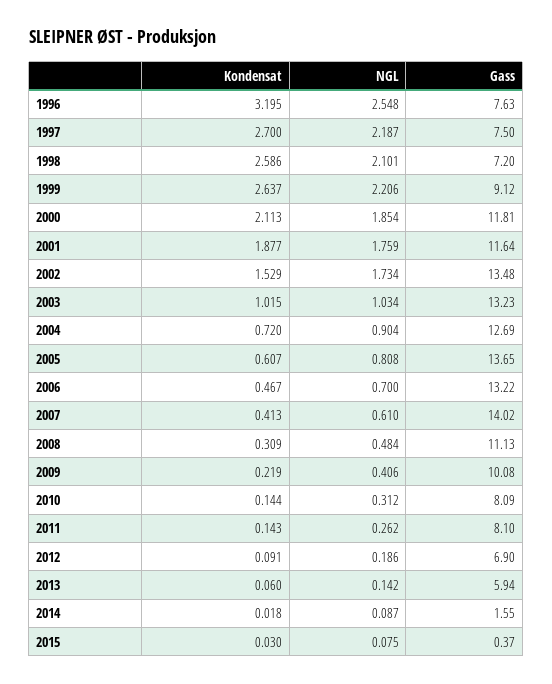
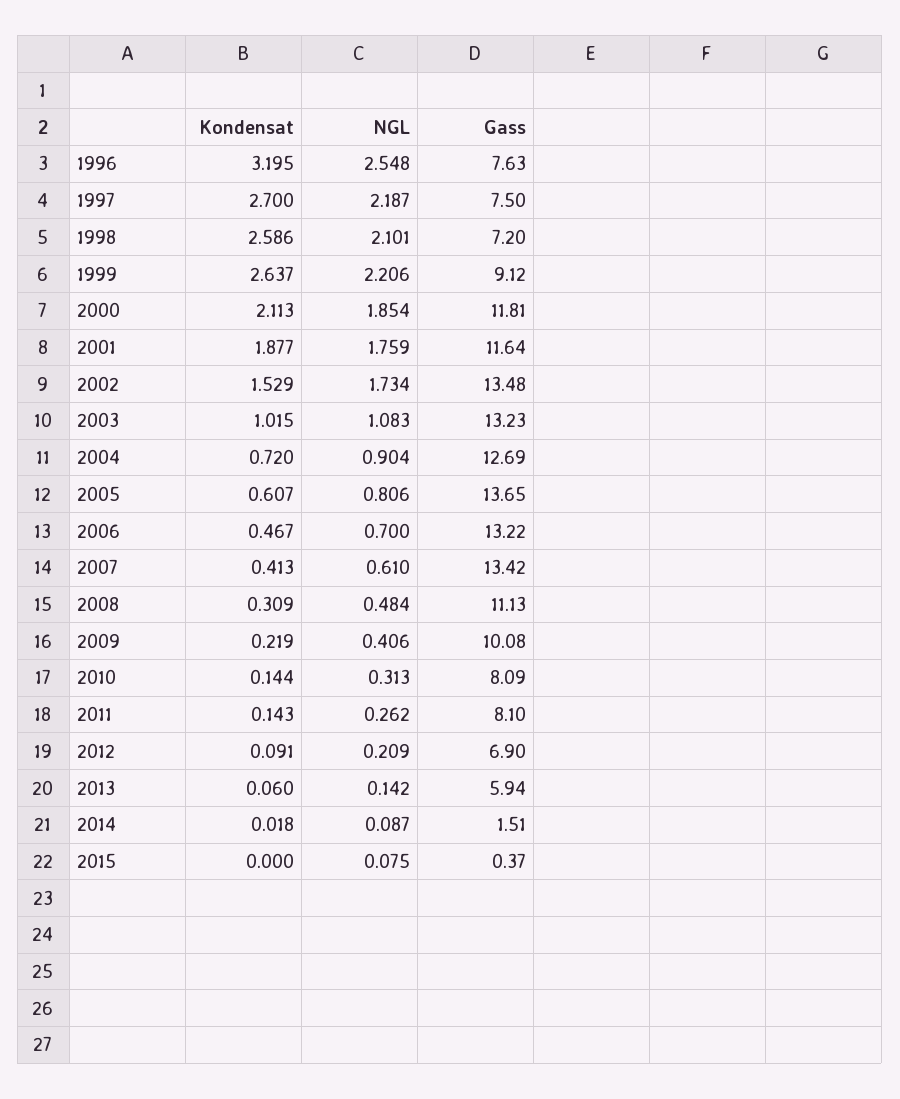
  {
    "Kondensat": {
      "1996": 3.195,
      "1997": 2.7,
      "1998": 2.586,
      "1999": 2.637,
      "2000": 2.113,
      "2001": 1.877,
      "2002": 1.529,
      "2003": 1.015,
      "2004": 0.72,
      "2005": 0.607,
      "2006": 0.467,
      "2007": 0.413,
      "2008": 0.309,
      "2009": 0.219,
      "2010": 0.144,
      "2011": 0.143,
      "2012": 0.091,
      "2013": 0.06,
      "2014": 0.018,
-     "2015": 0.03
+     "2015": 0
    },
    "NGL": {
      "1996": 2.548,
      "1997": 2.187,
      "1998": 2.101,
      "1999": 2.206,
      "2000": 1.854,
      "2001": 1.759,
      "2002": 1.734,
-     "2003": 1.034,
+     "2003": 1.083,
      "2004": 0.904,
-     "2005": 0.808,
+     "2005": 0.806,
      "2006": 0.7,
      "2007": 0.61,
      "2008": 0.484,
      "2009": 0.406,
-     "2010": 0.312,
+     "2010": 0.313,
      "2011": 0.262,
-     "2012": 0.186,
+     "2012": 0.209,
      "2013": 0.142,
      "2014": 0.087,
      "2015": 0.075
    },
    "Gass": {
      "1996": 7.63,
      "1997": 7.5,
      "1998": 7.2,
      "1999": 9.12,
      "2000": 11.81,
      "2001": 11.64,
      "2002": 13.48,
      "2003": 13.23,
      "2004": 12.69,
      "2005": 13.65,
      "2006": 13.22,
-     "2007": 14.02,
+     "2007": 13.42,
      "2008": 11.13,
      "2009": 10.08,
      "2010": 8.09,
      "2011": 8.1,
      "2012": 6.9,
      "2013": 5.94,
-     "2014": 1.55,
+     "2014": 1.51,
      "2015": 0.37
    }
  }

